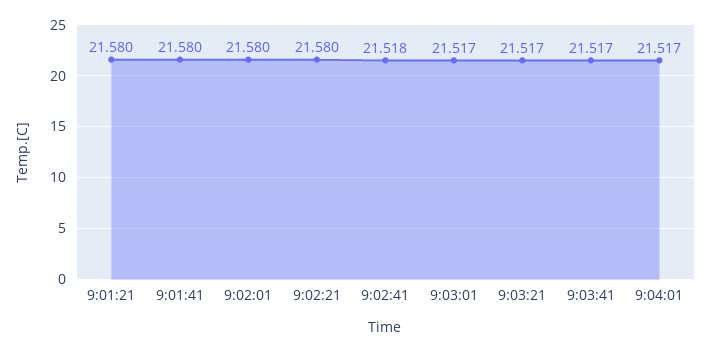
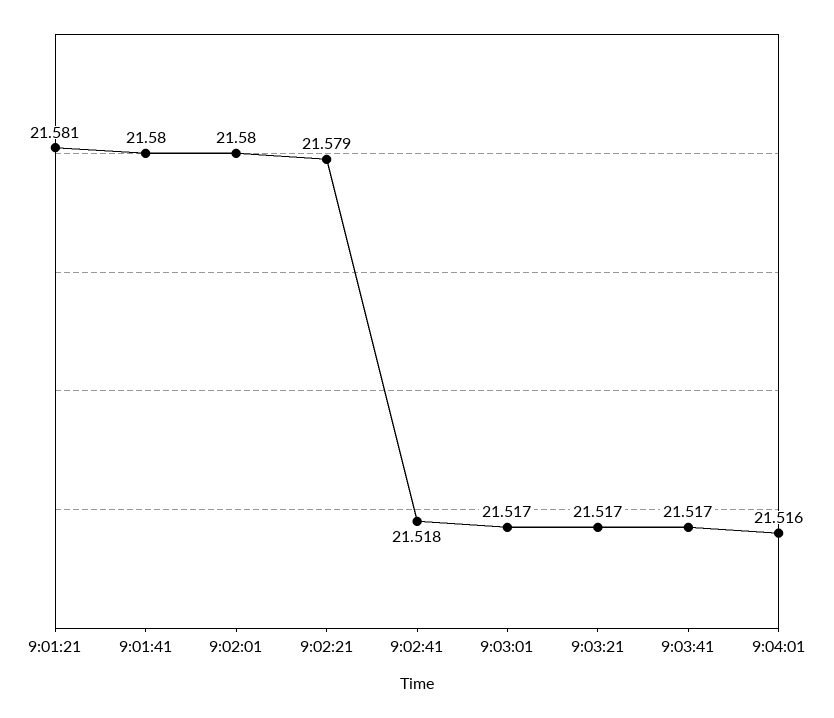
  {
-   "9:01:21": 21.58,
+   "9:01:21": 21.581,
    "9:01:41": 21.58,
    "9:02:01": 21.58,
-   "9:02:21": 21.58,
+   "9:02:21": 21.579,
    "9:02:41": 21.518,
    "9:03:01": 21.517,
    "9:03:21": 21.517,
    "9:03:41": 21.517,
-   "9:04:01": 21.517
+   "9:04:01": 21.516
  }

